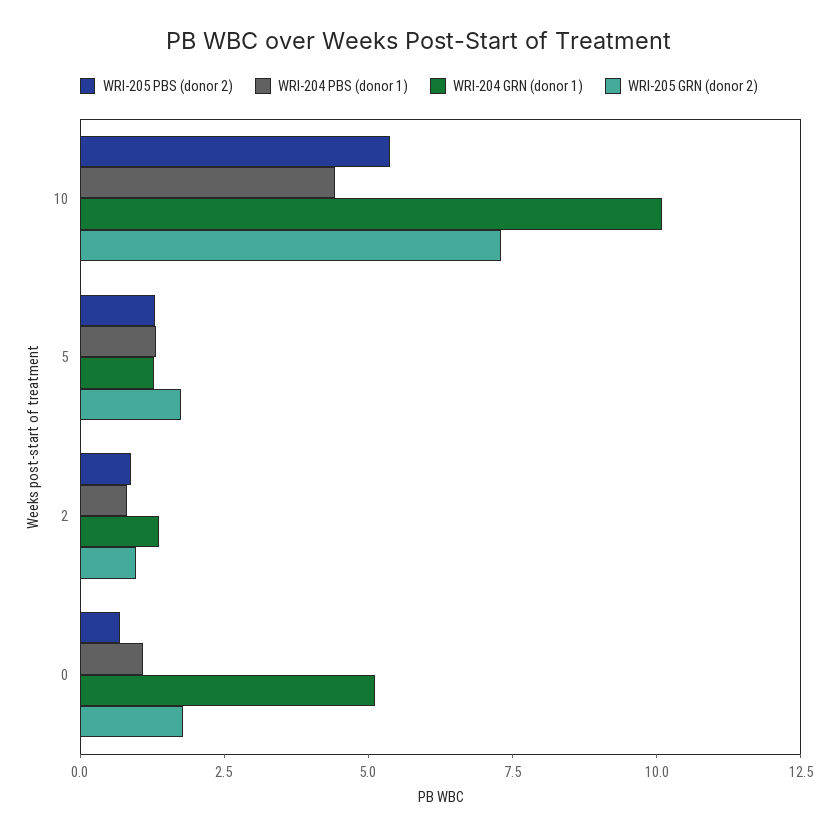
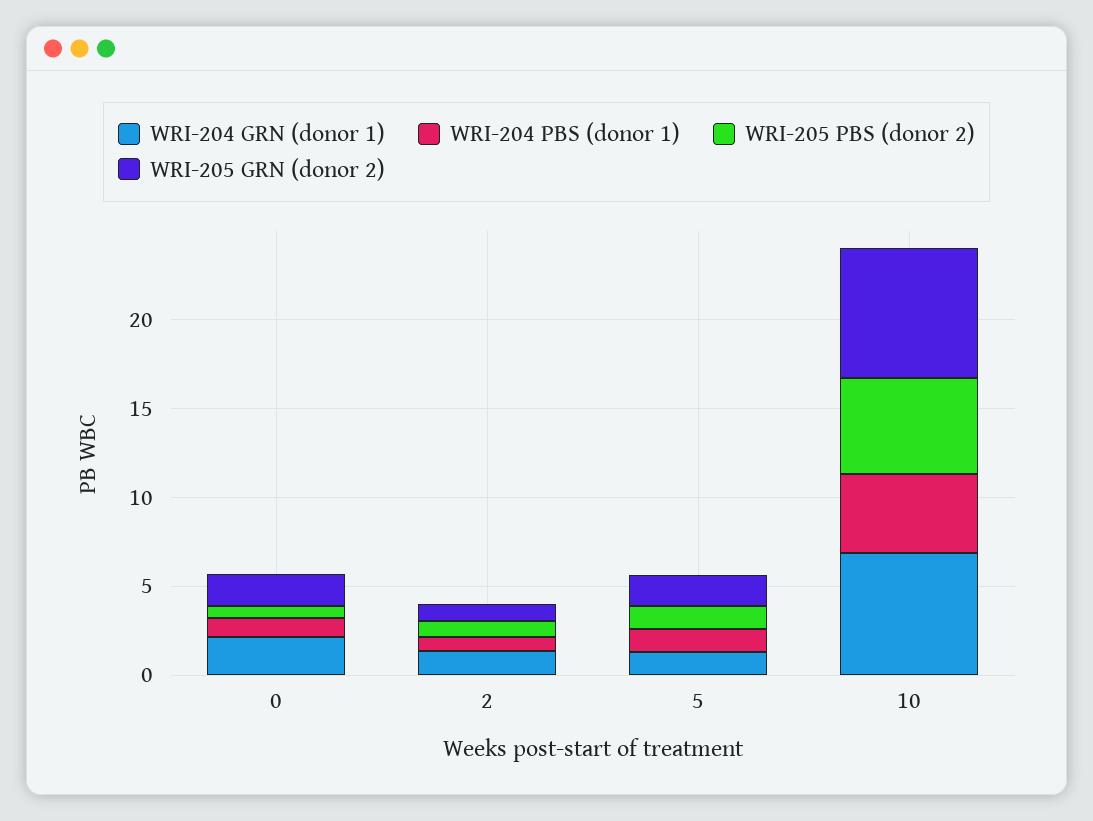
  {
    "WRI-205 PBS (donor 2)": {
      "10": 5.5,
      "5": 1.5,
      "2": 1,
      "0": 0.5
    },
    "WRI-204 PBS (donor 1)": {
      "10": 4.5,
      "5": 1.5,
      "2": 1,
      "0": 1
    },
    "WRI-204 GRN (donor 1)": {
-     "10": 10,
+     "10": 7,
      "5": 1.5,
      "2": 1.5,
-     "0": 5
+     "0": 2
    },
    "WRI-205 GRN (donor 2)": {
      "10": 7.5,
      "5": 1.5,
      "2": 1,
      "0": 2
    }
  }

